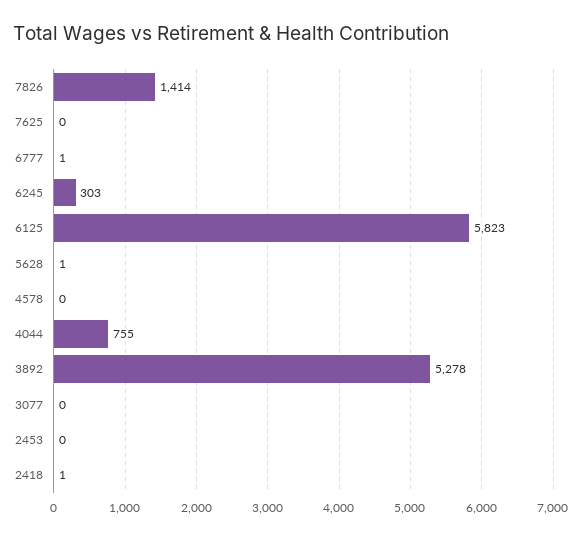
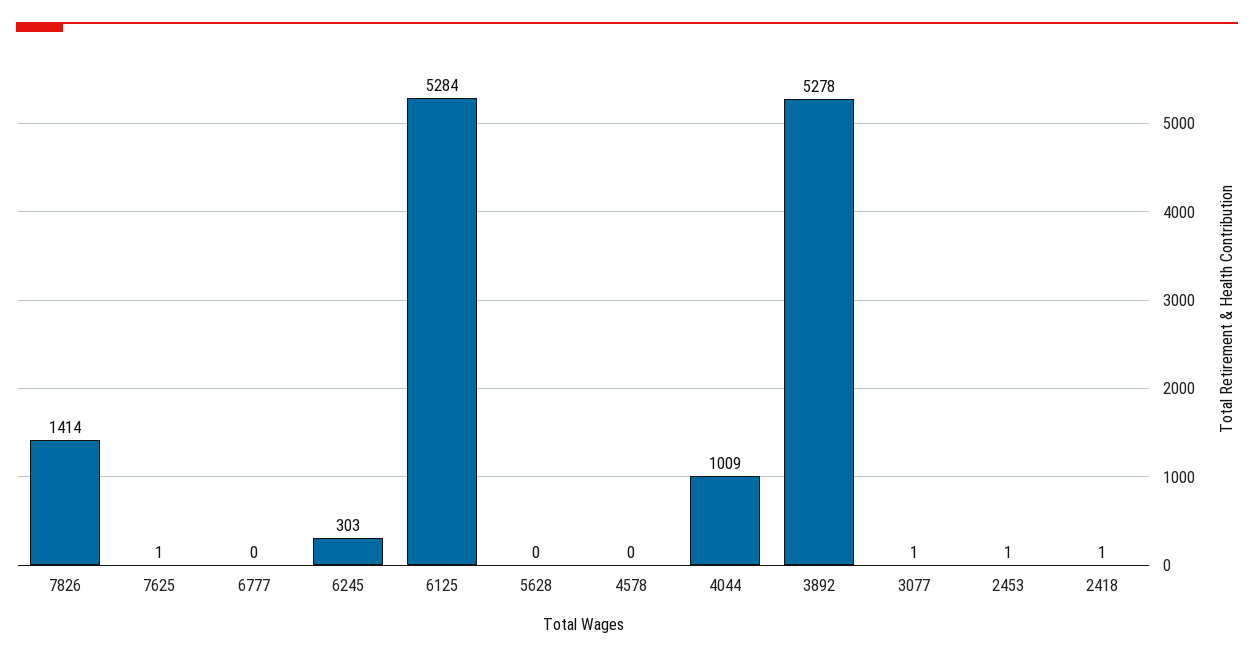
  {
    "7826": 1414,
-   "7625": 0,
+   "7625": 1,
-   "6777": 1,
+   "6777": 0,
    "6245": 303,
-   "6125": 5823,
+   "6125": 5284,
-   "5628": 1,
+   "5628": 0,
    "4578": 0,
-   "4044": 755,
+   "4044": 1009,
    "3892": 5278,
-   "3077": 0,
+   "3077": 1,
-   "2453": 0,
+   "2453": 1,
    "2418": 1
  }

